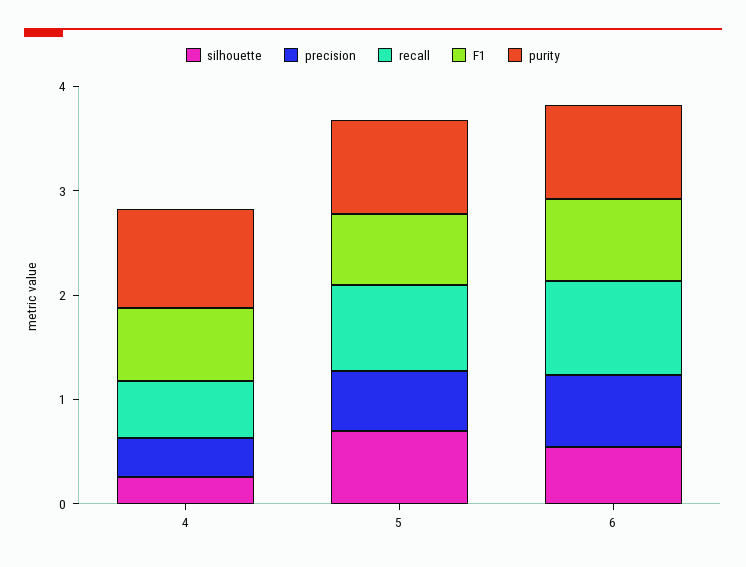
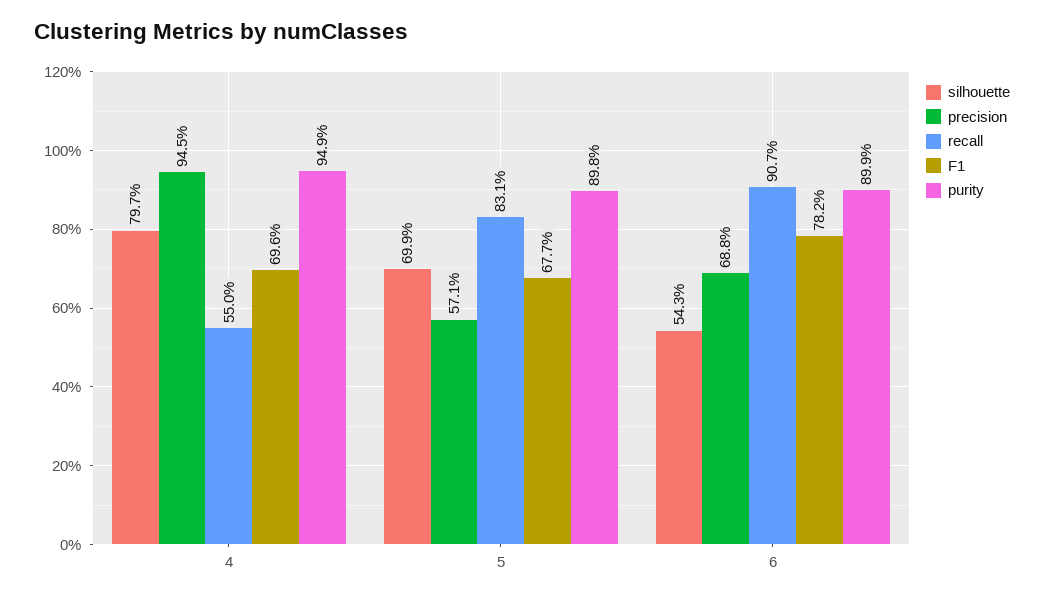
  {
    "silhouette": {
-     "4": 0.2,
+     "4": 0.797,
      "5": 0.699,
      "6": 0.543
    },
    "precision": {
-     "4": 0.4,
+     "4": 0.945,
      "5": 0.571,
      "6": 0.688
    },
    "recall": {
      "4": 0.55,
      "5": 0.831,
      "6": 0.907
    },
    "F1": {
      "4": 0.696,
      "5": 0.677,
      "6": 0.782
    },
    "purity": {
      "4": 0.949,
      "5": 0.898,
      "6": 0.899
    }
  }

